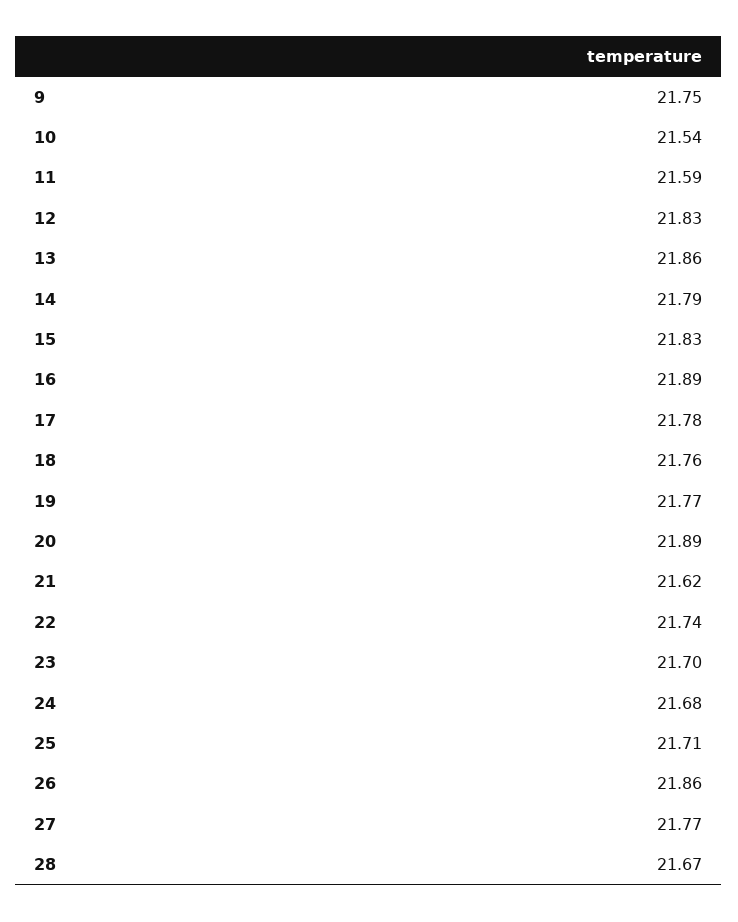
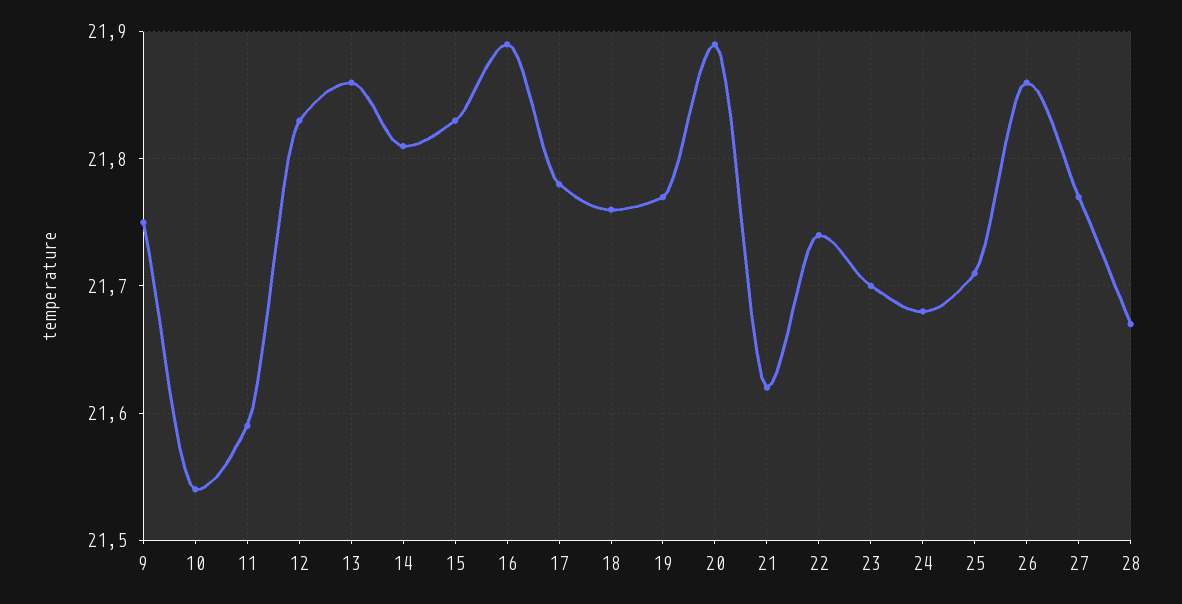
  {
    "9": 21.75,
    "10": 21.54,
    "11": 21.59,
    "12": 21.83,
    "13": 21.86,
-   "14": 21.79,
+   "14": 21.81,
    "15": 21.83,
    "16": 21.89,
    "17": 21.78,
    "18": 21.76,
    "19": 21.77,
    "20": 21.89,
    "21": 21.62,
    "22": 21.74,
    "23": 21.7,
    "24": 21.68,
    "25": 21.71,
    "26": 21.86,
    "27": 21.77,
    "28": 21.67
  }

